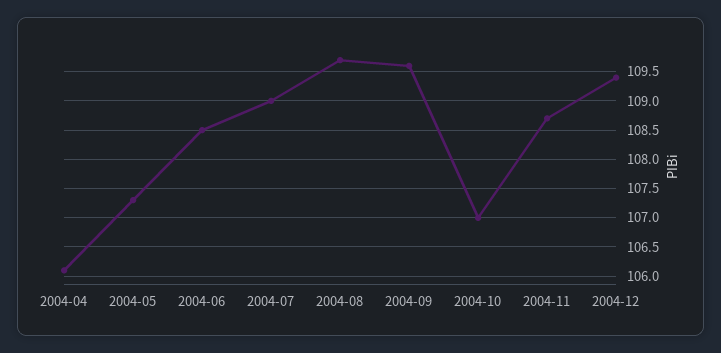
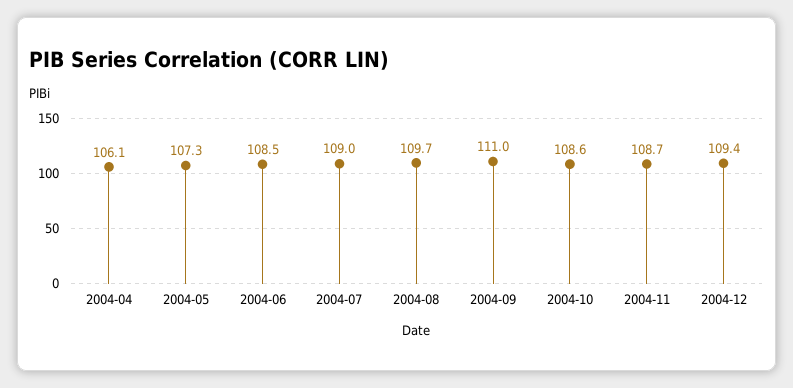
  {
    "2004-04": 106.1,
    "2004-05": 107.3,
    "2004-06": 108.5,
    "2004-07": 109,
    "2004-08": 109.7,
-   "2004-09": 109.5,
+   "2004-09": 111,
-   "2004-10": 107,
+   "2004-10": 108.6,
    "2004-11": 108.7,
    "2004-12": 109.4
  }

